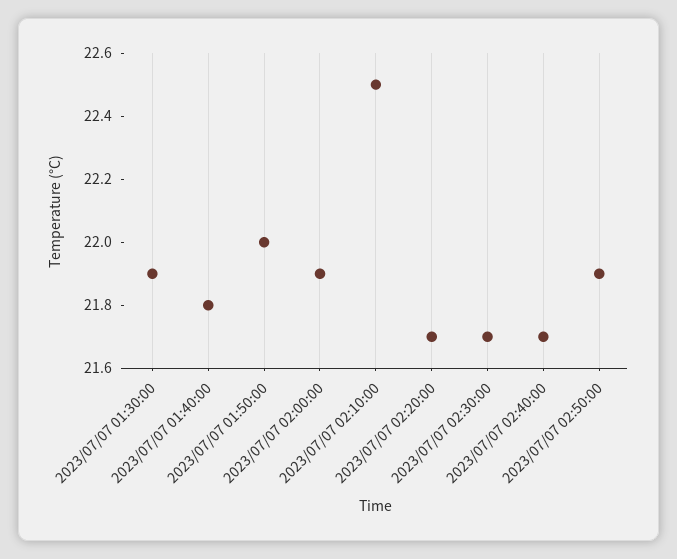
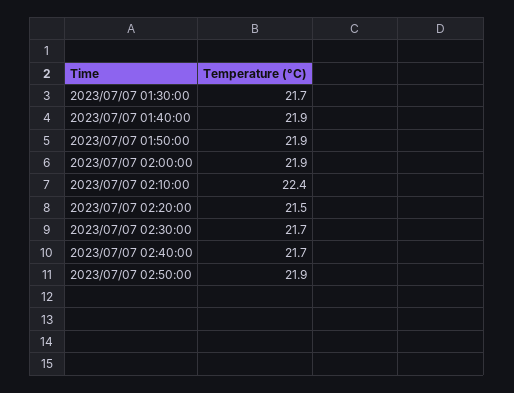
  {
-   "2023/07/07 01:30:00": 21.9,
+   "2023/07/07 01:30:00": 21.7,
-   "2023/07/07 01:40:00": 21.8,
+   "2023/07/07 01:40:00": 21.9,
-   "2023/07/07 01:50:00": 22,
+   "2023/07/07 01:50:00": 21.9,
    "2023/07/07 02:00:00": 21.9,
-   "2023/07/07 02:10:00": 22.5,
+   "2023/07/07 02:10:00": 22.4,
-   "2023/07/07 02:20:00": 21.7,
+   "2023/07/07 02:20:00": 21.5,
    "2023/07/07 02:30:00": 21.7,
    "2023/07/07 02:40:00": 21.7,
    "2023/07/07 02:50:00": 21.9
  }

